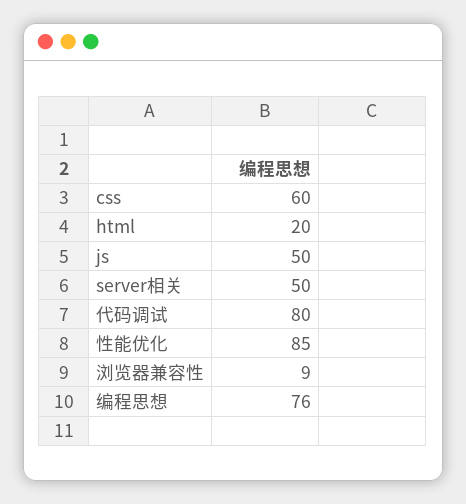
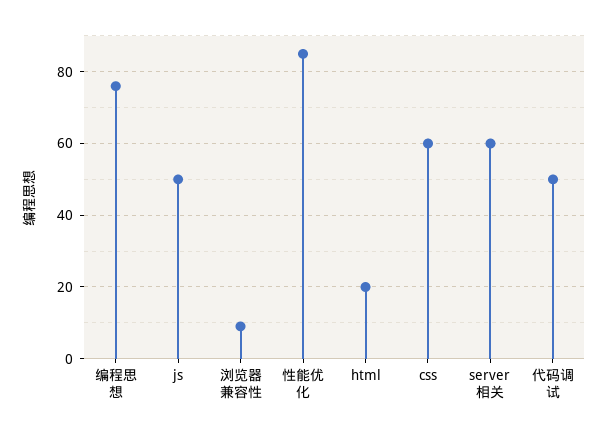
  {
    "css": 60,
    "html": 20,
    "js": 50,
-   "server相关": 50,
+   "server相关": 60,
-   "代码调试": 80,
+   "代码调试": 50,
    "性能优化": 85,
    "浏览器兼容性": 9,
    "编程思想": 76
  }

